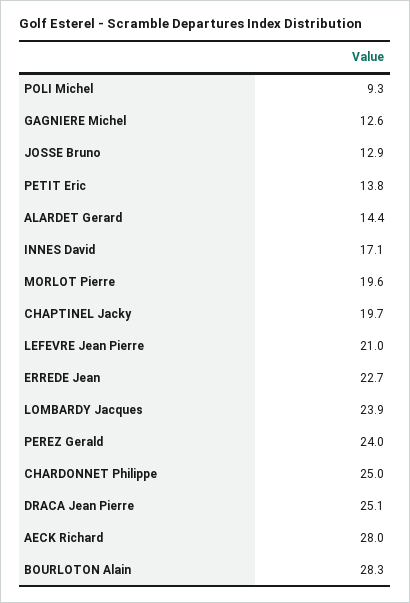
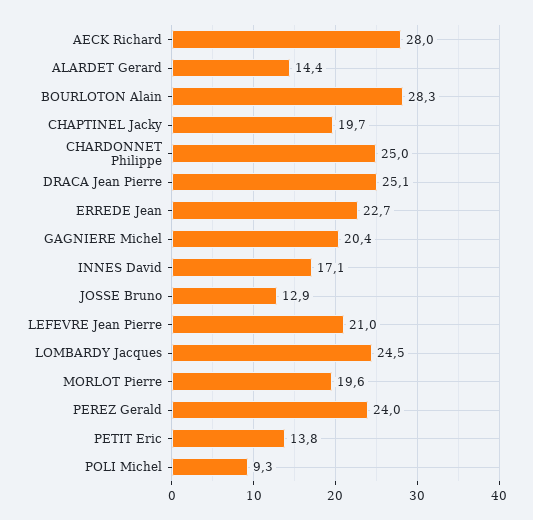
  {
    "POLI Michel": 9.3,
-   "GAGNIERE Michel": 12.6,
+   "GAGNIERE Michel": 20.4,
    "JOSSE Bruno": 12.9,
    "PETIT Eric": 13.8,
    "ALARDET Gerard": 14.4,
    "INNES David": 17.1,
    "MORLOT Pierre": 19.6,
    "CHAPTINEL Jacky": 19.7,
    "LEFEVRE Jean Pierre": 21,
    "ERREDE Jean": 22.7,
-   "LOMBARDY Jacques": 23.9,
+   "LOMBARDY Jacques": 24.5,
    "PEREZ Gerald": 24,
    "CHARDONNET Philippe": 25,
    "DRACA Jean Pierre": 25.1,
    "AECK Richard": 28,
    "BOURLOTON Alain": 28.3
  }

